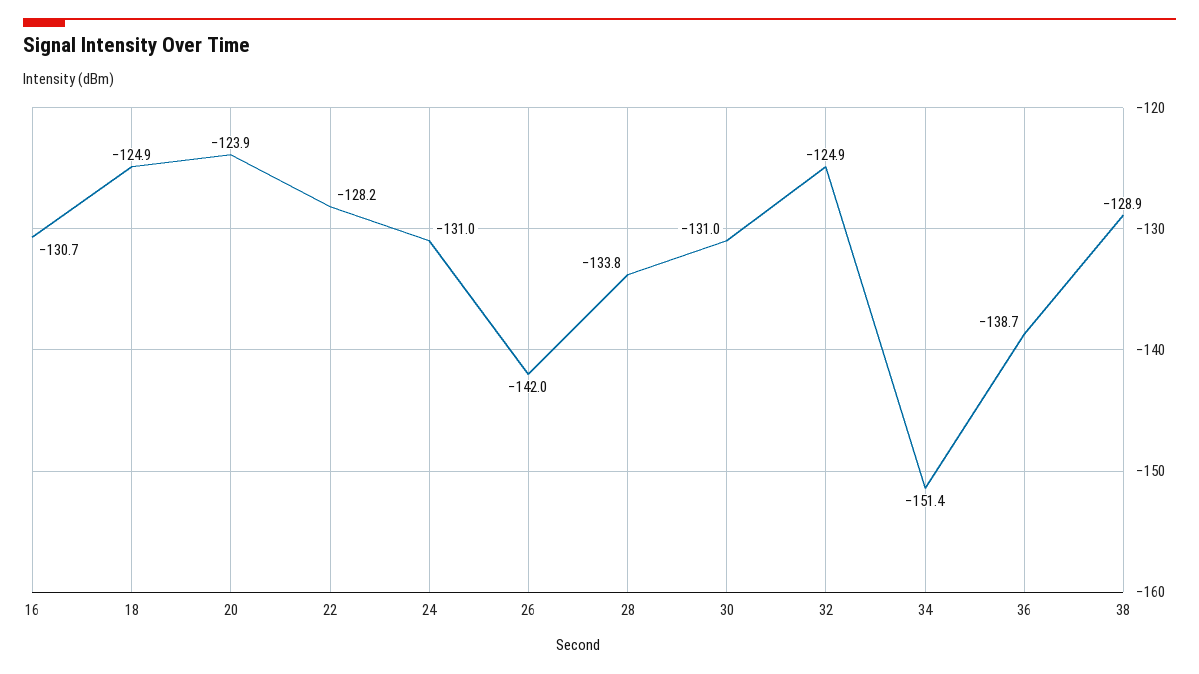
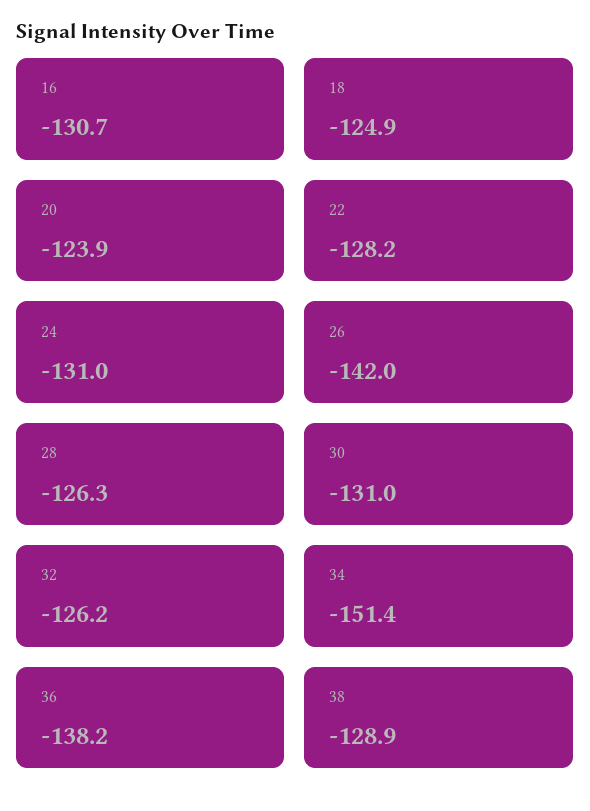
  {
    "16": -130.7,
    "18": -124.9,
    "20": -123.9,
    "22": -128.2,
    "24": -131,
    "26": -142,
-   "28": -133.8,
+   "28": -126.3,
    "30": -131,
-   "32": -124.9,
+   "32": -126.2,
    "34": -151.4,
-   "36": -138.7,
+   "36": -138.2,
    "38": -128.9
  }

